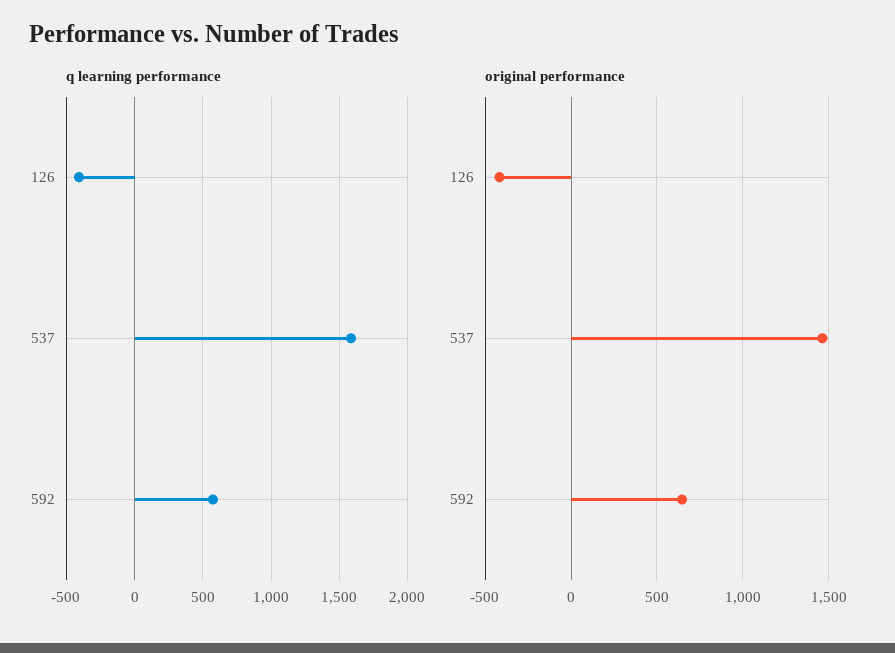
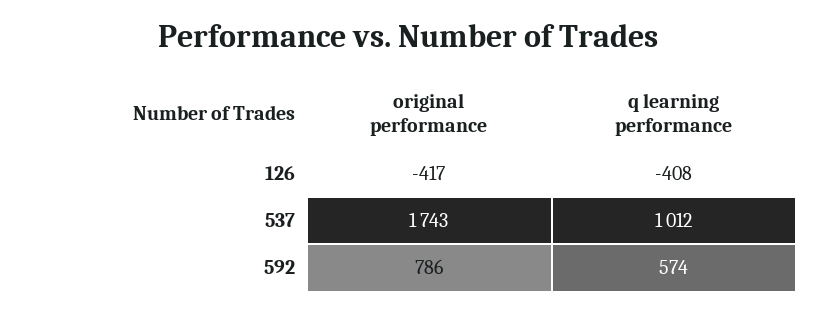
  {
    "q learning performance": {
      "126": -408,
-     "537": 1600,
+     "537": 1012,
      "592": 574
    },
    "original performance": {
      "126": -417,
-     "537": 1450,
+     "537": 1743,
-     "592": 650
+     "592": 786
    }
  }

